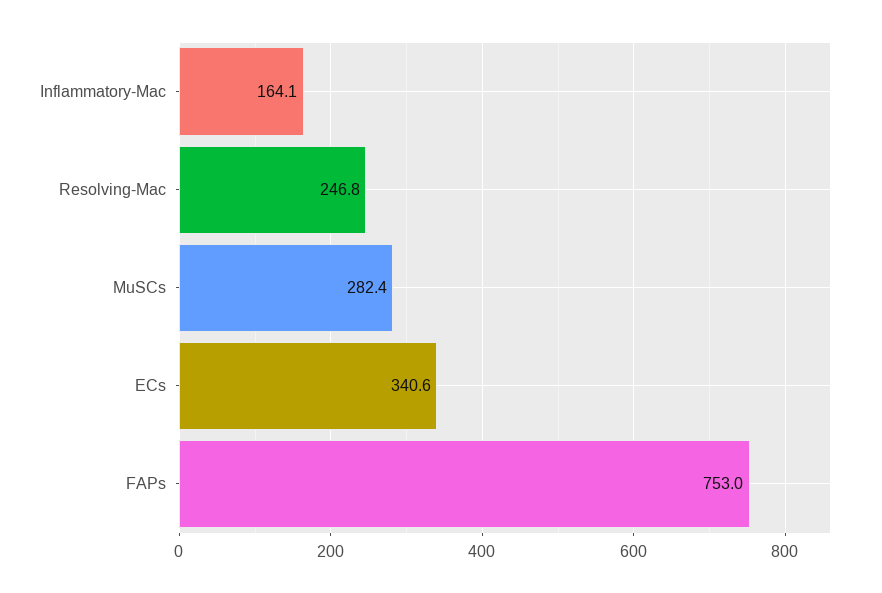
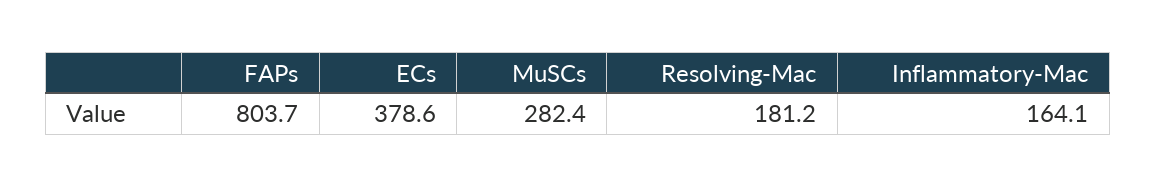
  {
    "Inflammatory-Mac": 164.1,
-   "Resolving-Mac": 246.8,
+   "Resolving-Mac": 181.2,
    "MuSCs": 282.4,
-   "ECs": 340.6,
+   "ECs": 378.6,
-   "FAPs": 753
+   "FAPs": 803.7
  }

